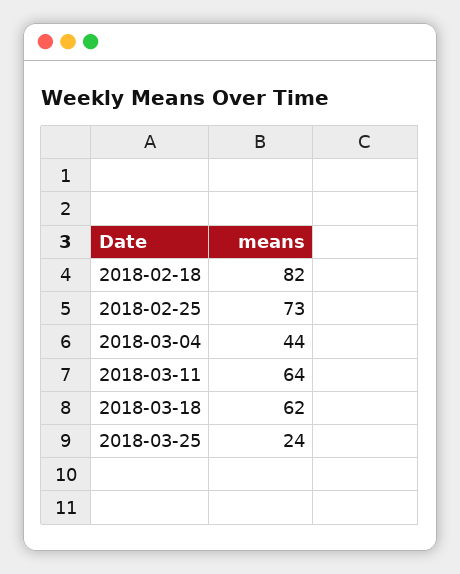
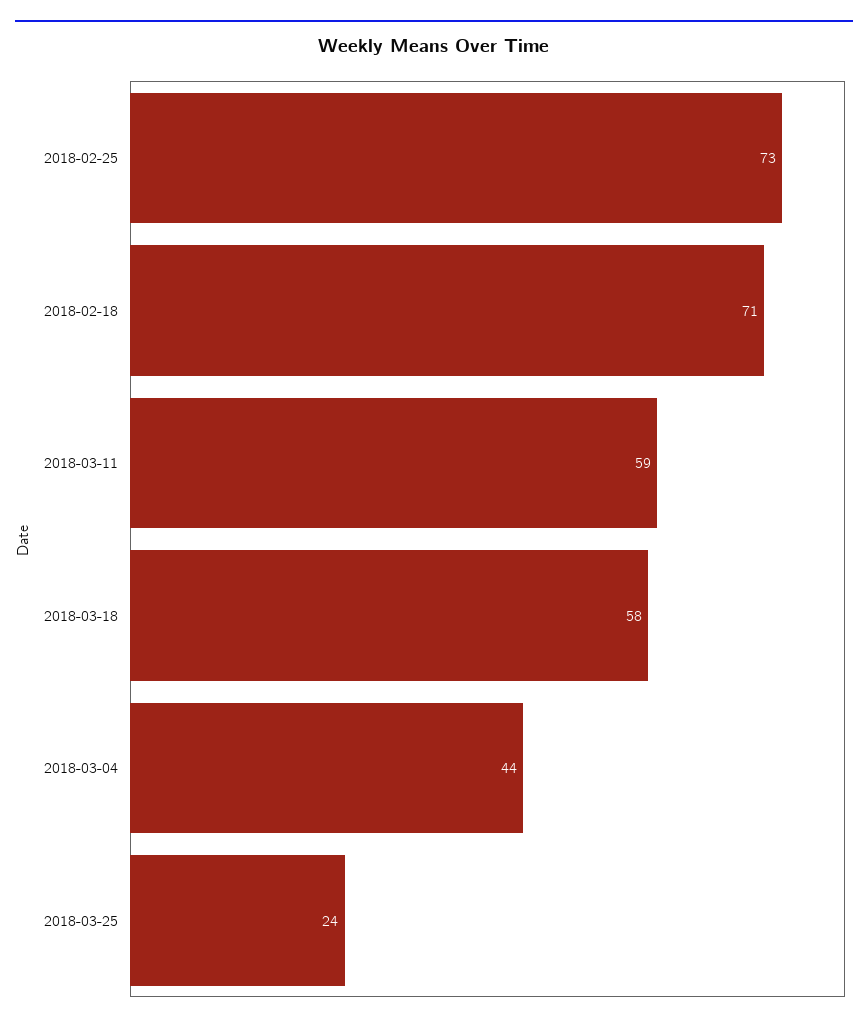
  {
-   "2018-02-18": 82,
+   "2018-02-18": 71,
    "2018-02-25": 73,
    "2018-03-04": 44,
-   "2018-03-11": 64,
+   "2018-03-11": 59,
-   "2018-03-18": 62,
+   "2018-03-18": 58,
    "2018-03-25": 24
  }

